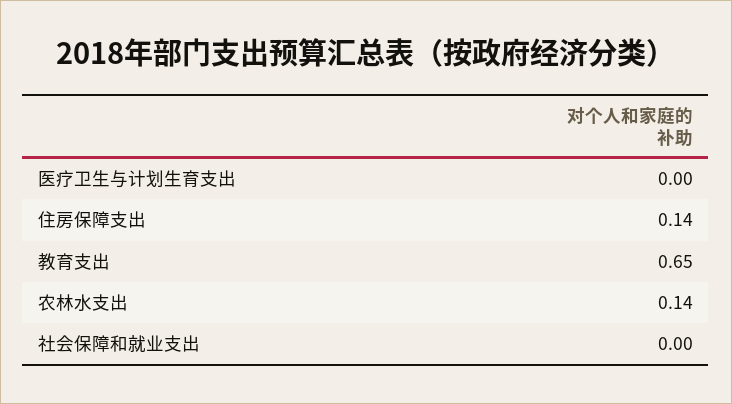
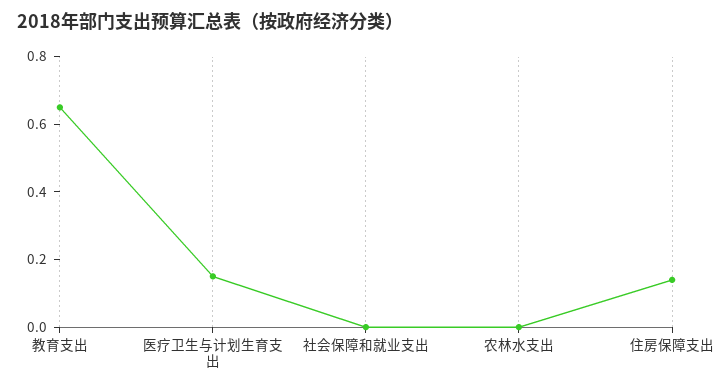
  {
-   "医疗卫生与计划生育支出": 0,
+   "医疗卫生与计划生育支出": 0.15,
    "住房保障支出": 0.14,
    "教育支出": 0.65,
-   "农林水支出": 0.14,
+   "农林水支出": 0,
    "社会保障和就业支出": 0
  }

